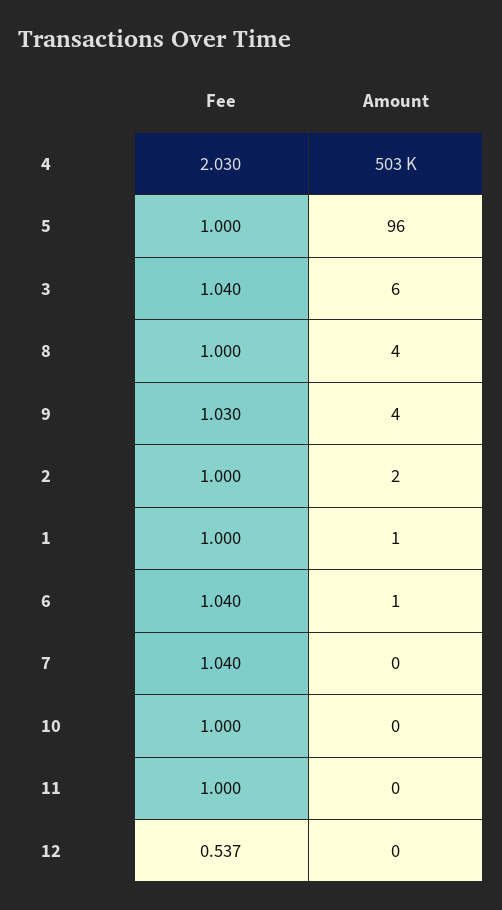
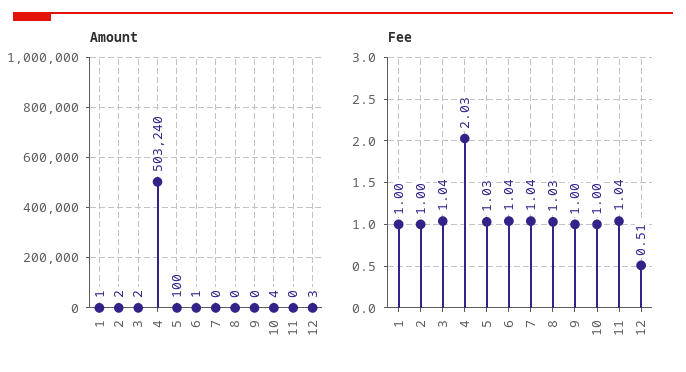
  {
    "Fee": {
      "4": 2.03,
-     "5": 1,
+     "5": 1.03,
      "3": 1.04,
-     "8": 1,
+     "8": 1.03,
-     "9": 1.03,
+     "9": 1,
      "2": 1,
      "1": 1,
      "6": 1.04,
      "7": 1.04,
      "10": 1,
-     "11": 1,
+     "11": 1.04,
-     "12": 0.537
+     "12": 0.51
    },
    "Amount": {
      "4": 503240,
-     "5": 96,
+     "5": 100,
-     "3": 6,
+     "3": 2,
-     "8": 4,
+     "8": 0,
-     "9": 4,
+     "9": 0,
      "2": 2,
      "1": 1,
      "6": 1,
      "7": 0,
-     "10": 0,
+     "10": 4,
      "11": 0,
-     "12": 0
+     "12": 3
    }
  }

